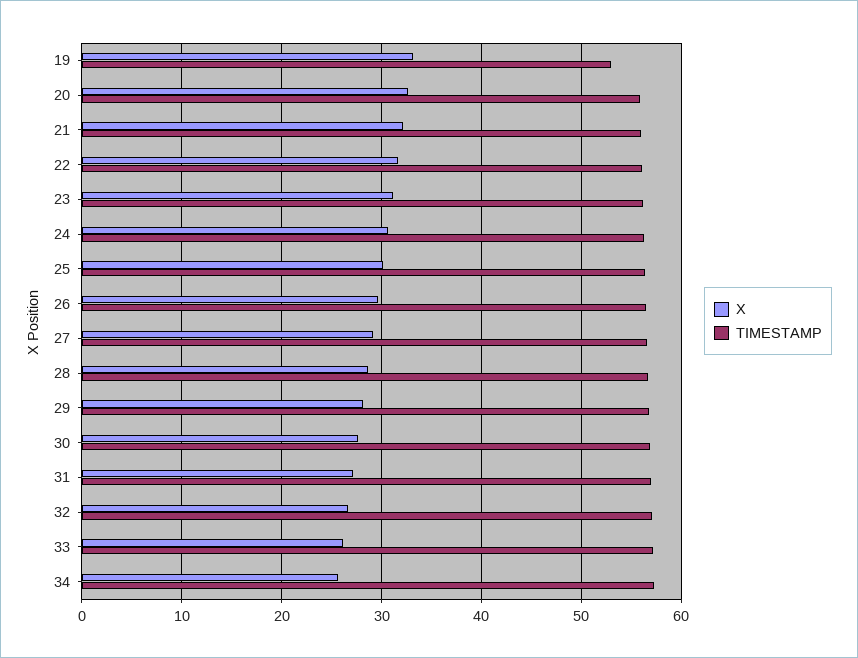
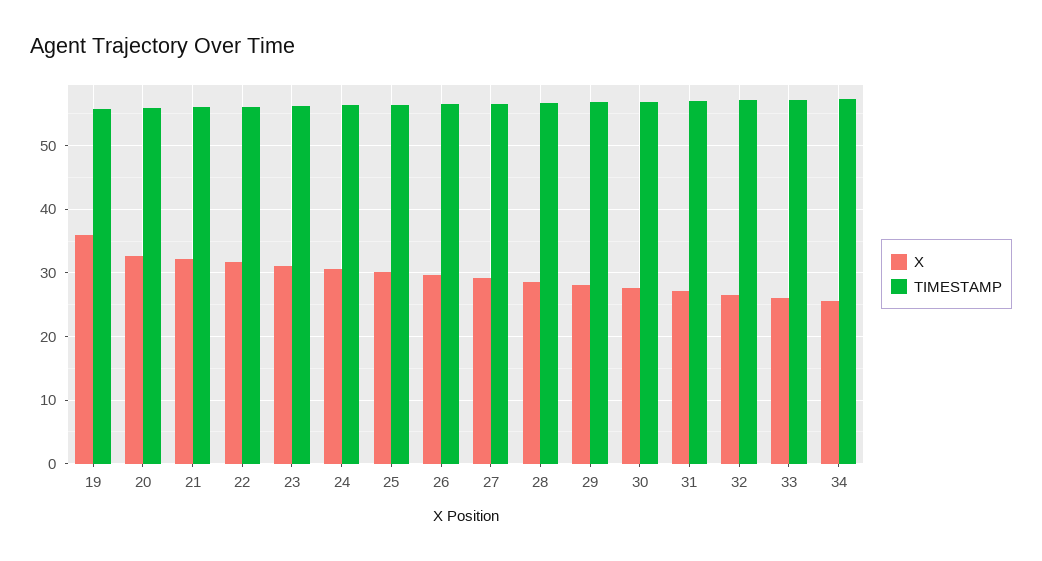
  {
    "X": {
-     "19": 33,
+     "19": 36,
      "20": 33,
      "21": 32,
      "22": 32,
      "23": 31,
      "24": 31,
      "25": 30,
      "26": 30,
      "27": 29,
      "28": 29,
      "29": 28,
      "30": 28,
      "31": 27,
      "32": 27,
      "33": 26,
      "34": 26
    },
    "TIMESTAMP": {
-     "19": 53,
+     "19": 56,
      "20": 56,
      "21": 56,
      "22": 56,
      "23": 56,
      "24": 56,
      "25": 56,
      "26": 57,
      "27": 57,
      "28": 57,
      "29": 57,
      "30": 57,
      "31": 57,
      "32": 57,
      "33": 57,
      "34": 57
    }
  }

